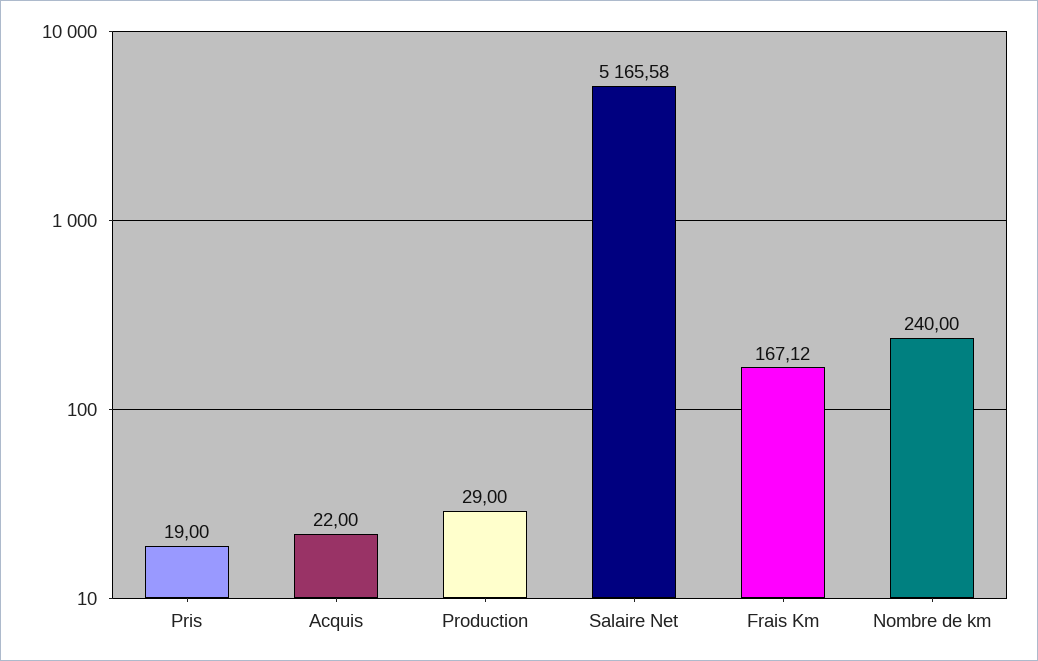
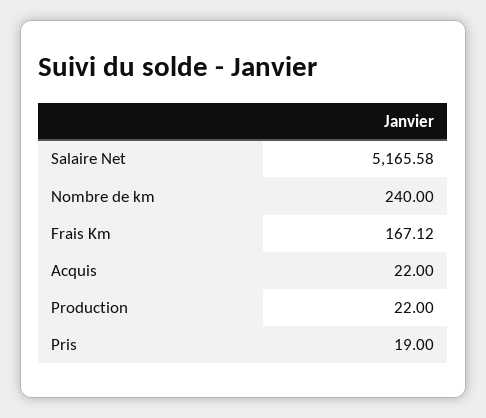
  {
    "Pris": 19,
    "Acquis": 22,
-   "Production": 29,
+   "Production": 22,
    "Salaire Net": 5165.58,
    "Frais Km": 167.12,
    "Nombre de km": 240
  }

